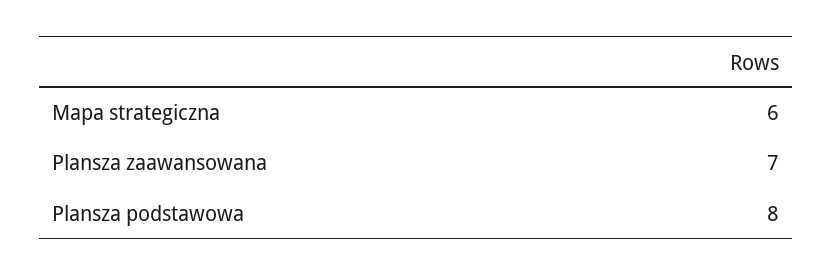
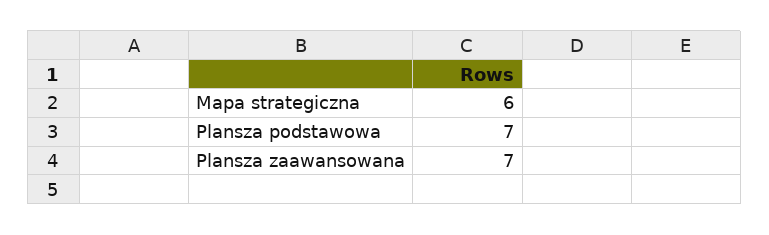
  {
    "Mapa strategiczna": 6,
    "Plansza zaawansowana": 7,
-   "Plansza podstawowa": 8
+   "Plansza podstawowa": 7
  }

